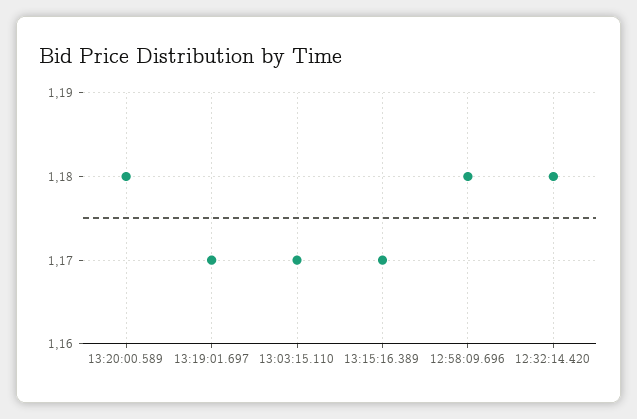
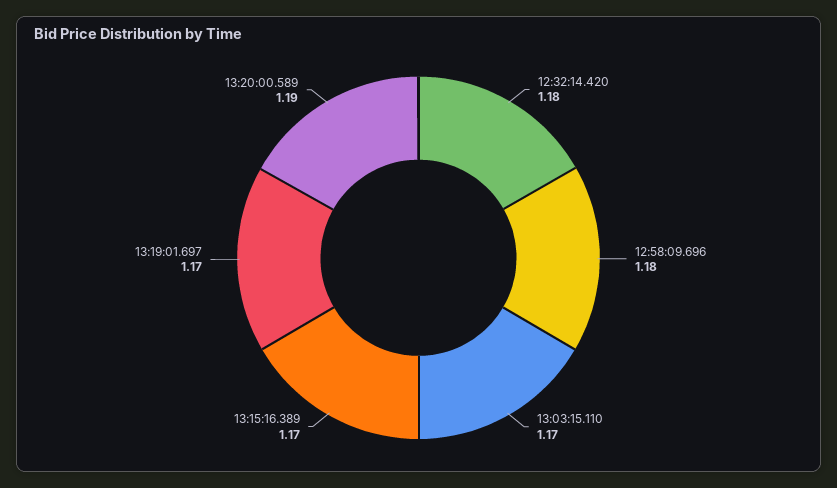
  {
-   "13:20:00.589": 1.18,
+   "13:20:00.589": 1.19,
    "13:19:01.697": 1.17,
    "13:03:15.110": 1.17,
    "13:15:16.389": 1.17,
    "12:58:09.696": 1.18,
    "12:32:14.420": 1.18
  }

